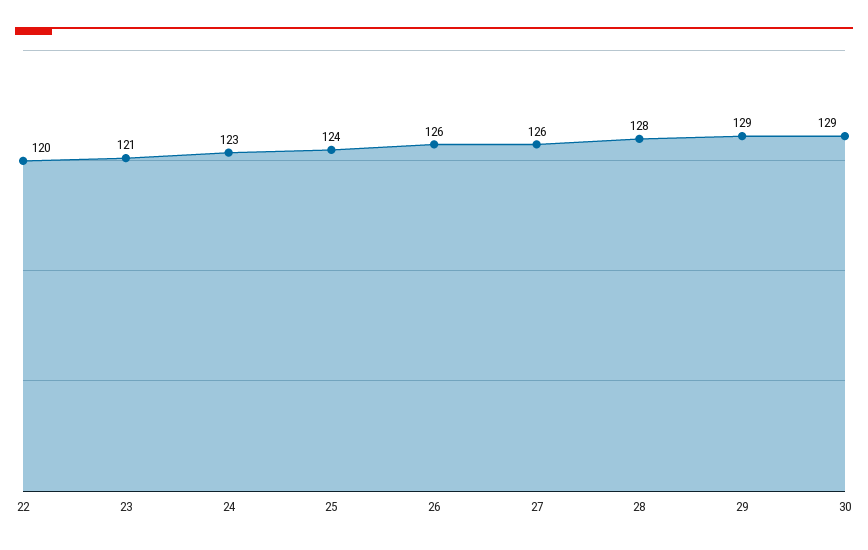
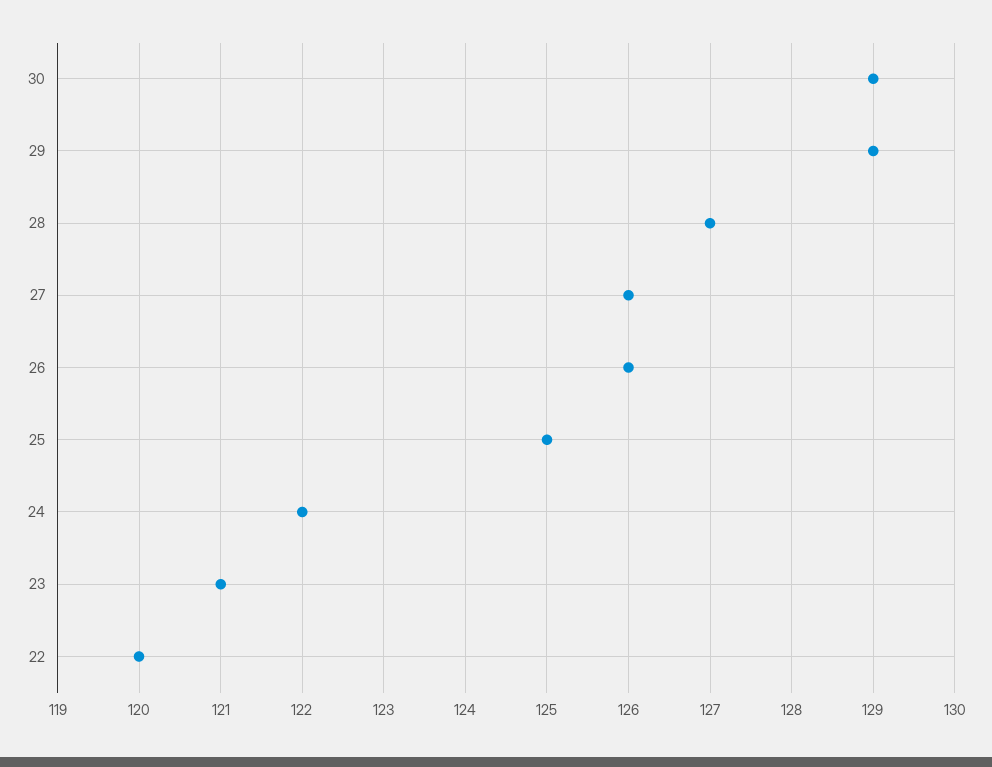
  {
    "22": 120,
    "23": 121,
-   "24": 123,
+   "24": 122,
-   "25": 124,
+   "25": 125,
    "26": 126,
    "27": 126,
-   "28": 128,
+   "28": 127,
    "29": 129,
    "30": 129
  }

